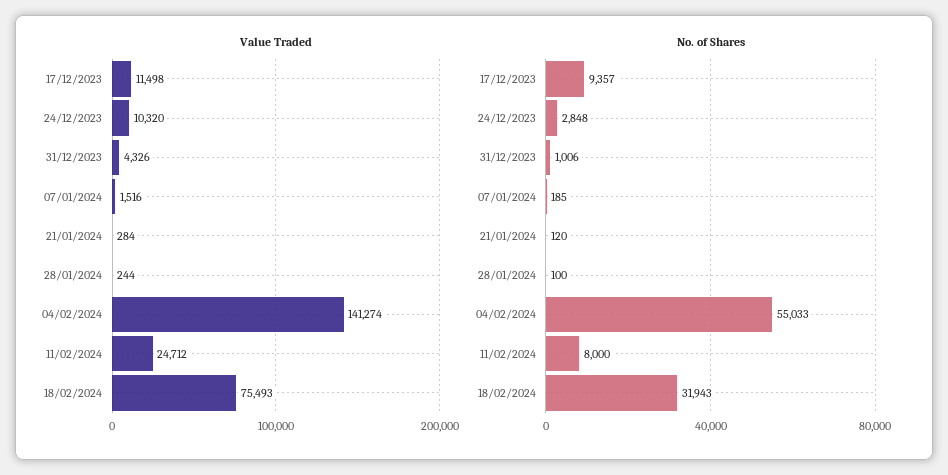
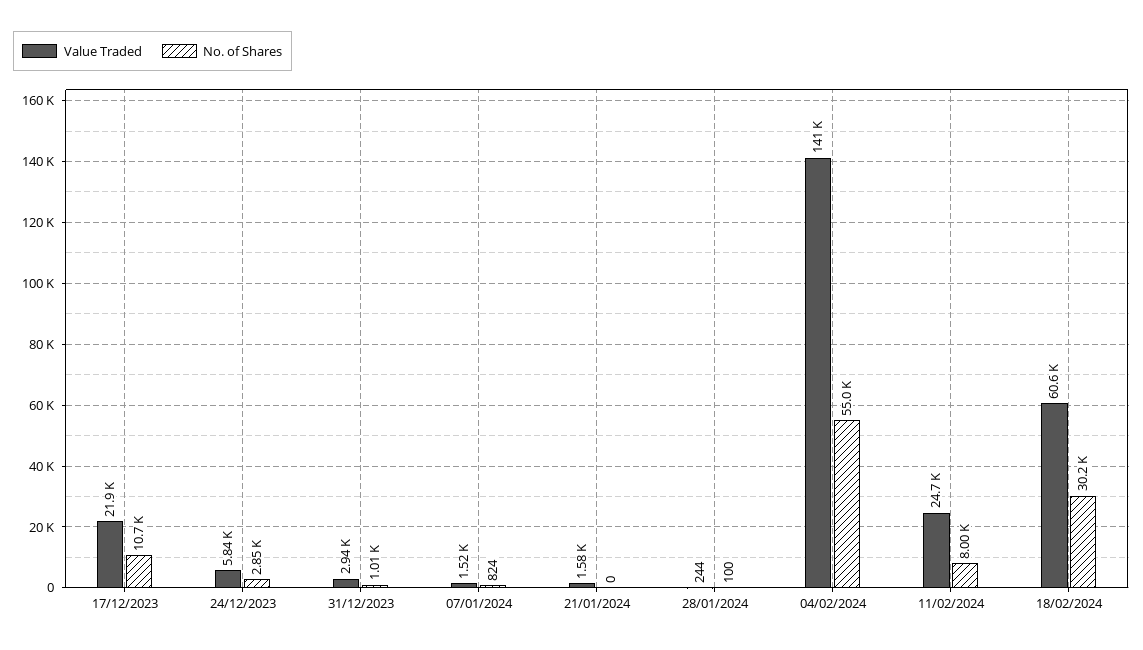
  {
    "Value Traded": {
-     "17/12/2023": 11498,
+     "17/12/2023": 21900,
-     "24/12/2023": 10320,
+     "24/12/2023": 5840,
-     "31/12/2023": 4326,
+     "31/12/2023": 2940,
      "07/01/2024": 1516,
-     "21/01/2024": 284,
+     "21/01/2024": 1580,
      "28/01/2024": 244,
      "04/02/2024": 141274,
      "11/02/2024": 24712,
-     "18/02/2024": 75493
+     "18/02/2024": 60600
    },
    "No. of Shares": {
-     "17/12/2023": 9357,
+     "17/12/2023": 10700,
      "24/12/2023": 2848,
      "31/12/2023": 1006,
-     "07/01/2024": 185,
+     "07/01/2024": 824,
-     "21/01/2024": 120,
+     "21/01/2024": 0,
      "28/01/2024": 100,
      "04/02/2024": 55033,
      "11/02/2024": 8000,
-     "18/02/2024": 31943
+     "18/02/2024": 30200
    }
  }

